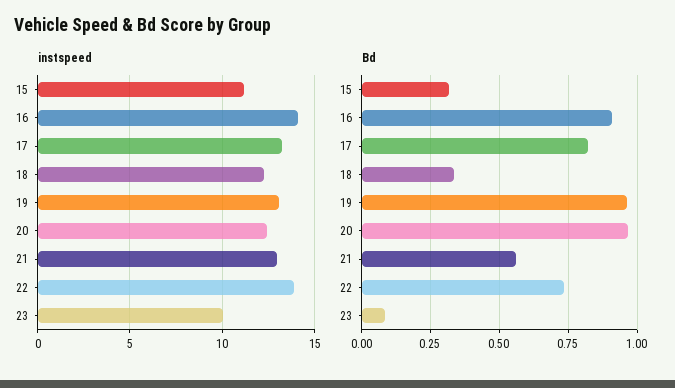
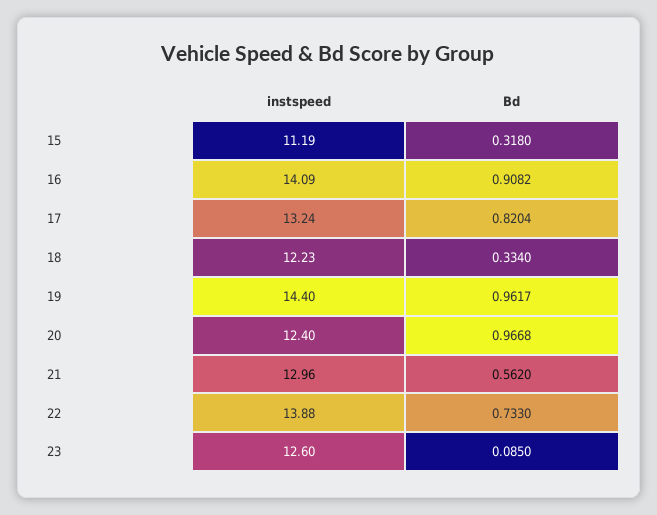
  {
    "instspeed": {
      "15": 11.19,
      "16": 14.09,
      "17": 13.24,
      "18": 12.23,
-     "19": 13,
+     "19": 14.4,
      "20": 12.4,
      "21": 12.96,
      "22": 13.88,
-     "23": 10
+     "23": 12.6
    },
    "Bd": {
      "15": 0.318,
      "16": 0.9082,
      "17": 0.8204,
      "18": 0.334,
      "19": 0.9617,
      "20": 0.9668,
      "21": 0.562,
      "22": 0.733,
      "23": 0.085
    }
  }

